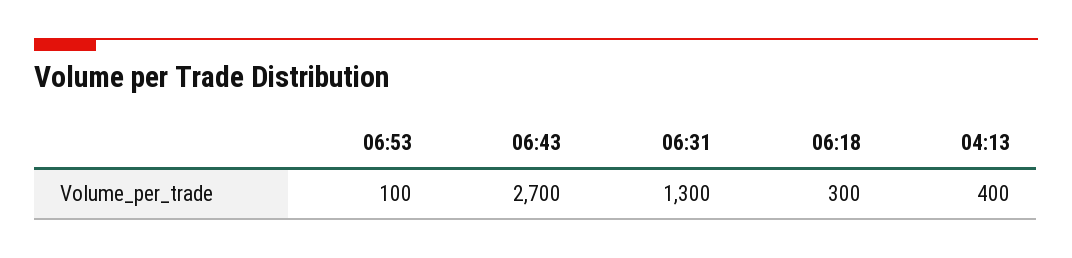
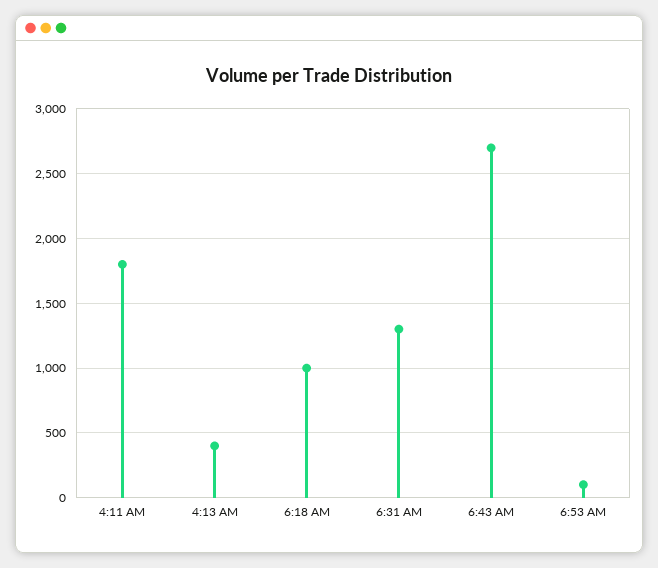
  {
    "06:53": 100,
    "06:43": 2700,
    "06:31": 1300,
-   "06:18": 300,
+   "06:18": 1000,
-   "04:13": 400
+   "04:13": 400,
+   "4:11 AM": 1800
  }

